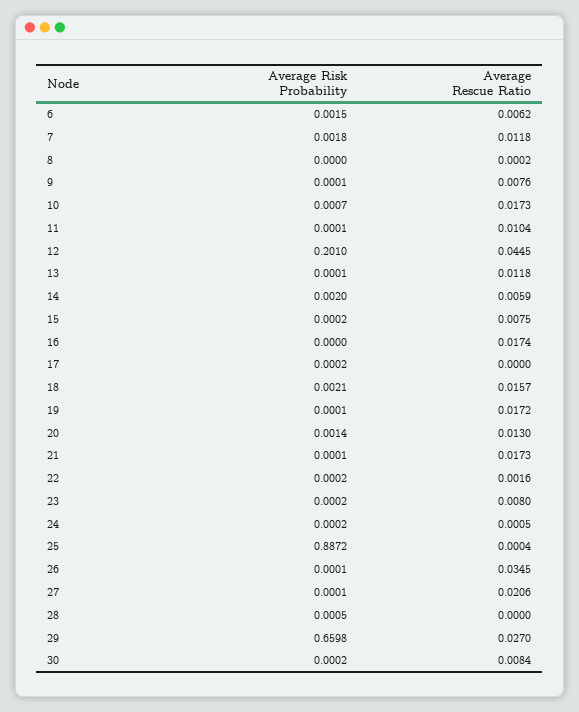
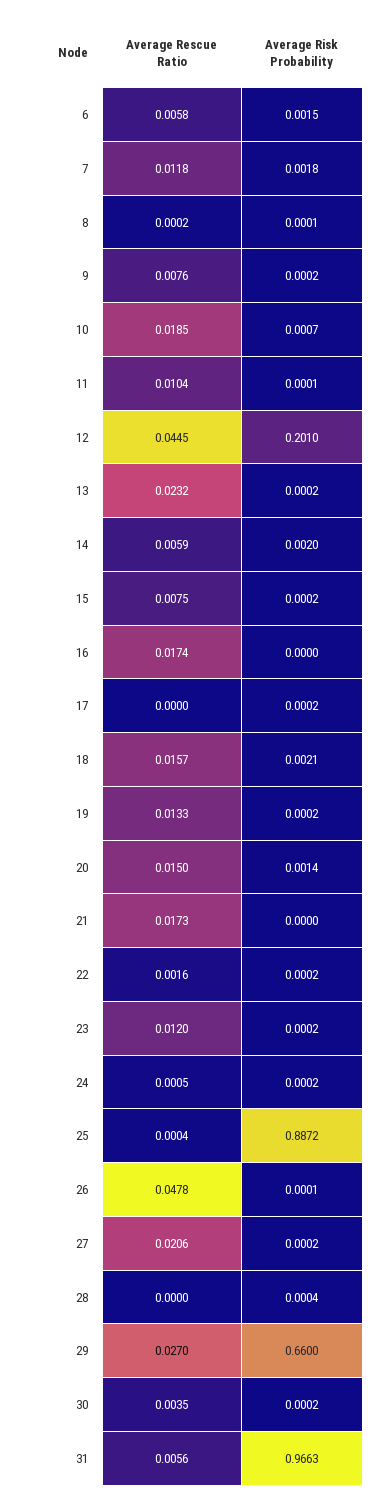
  {
    "Average Risk Probability": {
      "6": 0.0015,
      "7": 0.0018,
-     "8": 0,
+     "8": 0.0001,
-     "9": 0.0001,
+     "9": 0.0002,
      "10": 0.0007,
      "11": 0.0001,
      "12": 0.201,
-     "13": 0.0001,
+     "13": 0.0002,
      "14": 0.002,
      "15": 0.0002,
      "16": 0,
      "17": 0.0002,
      "18": 0.0021,
-     "19": 0.0001,
+     "19": 0.0002,
      "20": 0.0014,
-     "21": 0.0001,
+     "21": 0,
      "22": 0.0002,
      "23": 0.0002,
      "24": 0.0002,
      "25": 0.8872,
      "26": 0.0001,
-     "27": 0.0001,
+     "27": 0.0002,
-     "28": 0.0005,
+     "28": 0.0004,
-     "29": 0.6598,
+     "29": 0.66,
-     "30": 0.0002
+     "30": 0.0002,
+     "31": 0.9663
    },
    "Average Rescue Ratio": {
-     "6": 0.0062,
+     "6": 0.0058,
      "7": 0.0118,
      "8": 0.0002,
      "9": 0.0076,
-     "10": 0.0173,
+     "10": 0.0185,
      "11": 0.0104,
      "12": 0.0445,
-     "13": 0.0118,
+     "13": 0.0232,
      "14": 0.0059,
      "15": 0.0075,
      "16": 0.0174,
      "17": 0,
      "18": 0.0157,
-     "19": 0.0172,
+     "19": 0.0133,
-     "20": 0.013,
+     "20": 0.015,
      "21": 0.0173,
      "22": 0.0016,
-     "23": 0.008,
+     "23": 0.012,
      "24": 0.0005,
      "25": 0.0004,
-     "26": 0.0345,
+     "26": 0.0478,
      "27": 0.0206,
      "28": 0,
      "29": 0.027,
-     "30": 0.0084
+     "30": 0.0035,
+     "31": 0.0056
    }
  }

